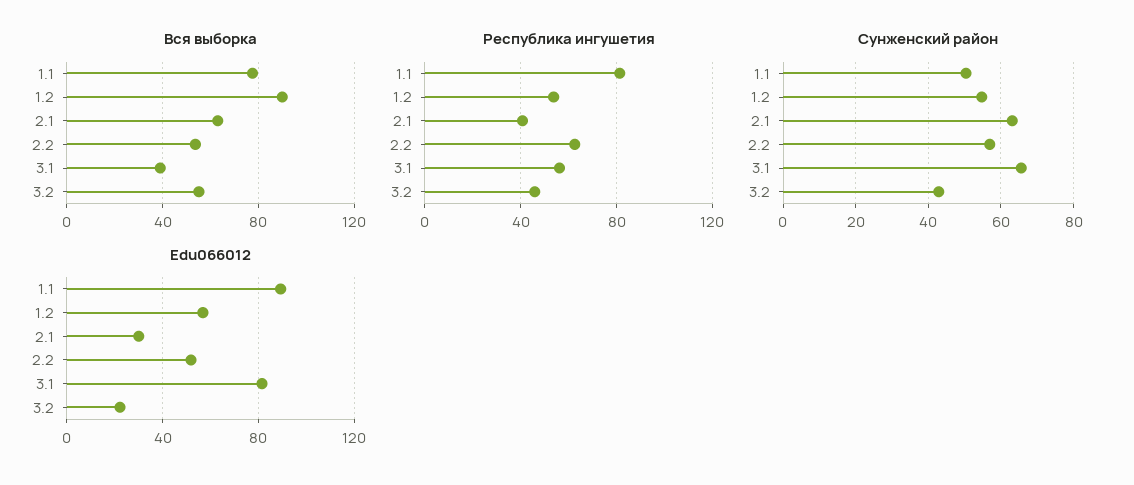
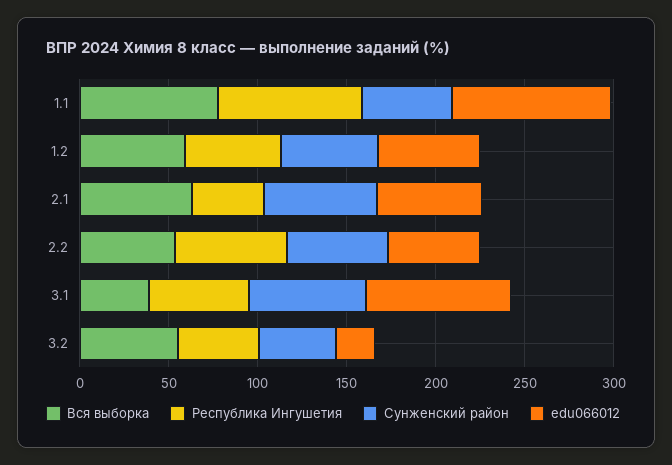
  {
    "Вся выборка": {
      "1.1": 80,
-     "1.2": 90,
+     "1.2": 60,
      "2.1": 65,
      "2.2": 55,
      "3.1": 40,
      "3.2": 55
    },
    "Республика ингушетия": {
      "1.1": 80,
      "1.2": 55,
      "2.1": 40,
      "2.2": 65,
      "3.1": 55,
      "3.2": 45
    },
    "Сунженский район": {
      "1.1": 50,
      "1.2": 54,
      "2.1": 64,
      "2.2": 56,
      "3.1": 66,
      "3.2": 42
    },
    "Edu066012": {
      "1.1": 90,
      "1.2": 55,
-     "2.1": 30,
+     "2.1": 60,
      "2.2": 50,
      "3.1": 80,
      "3.2": 20
    }
  }

